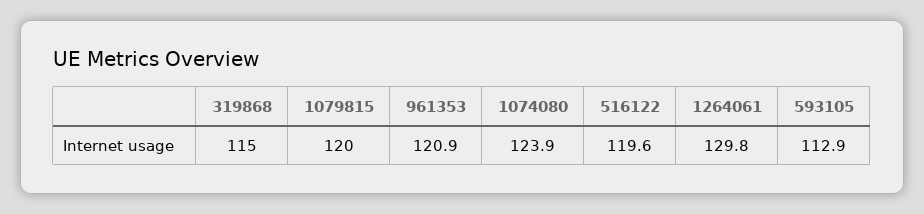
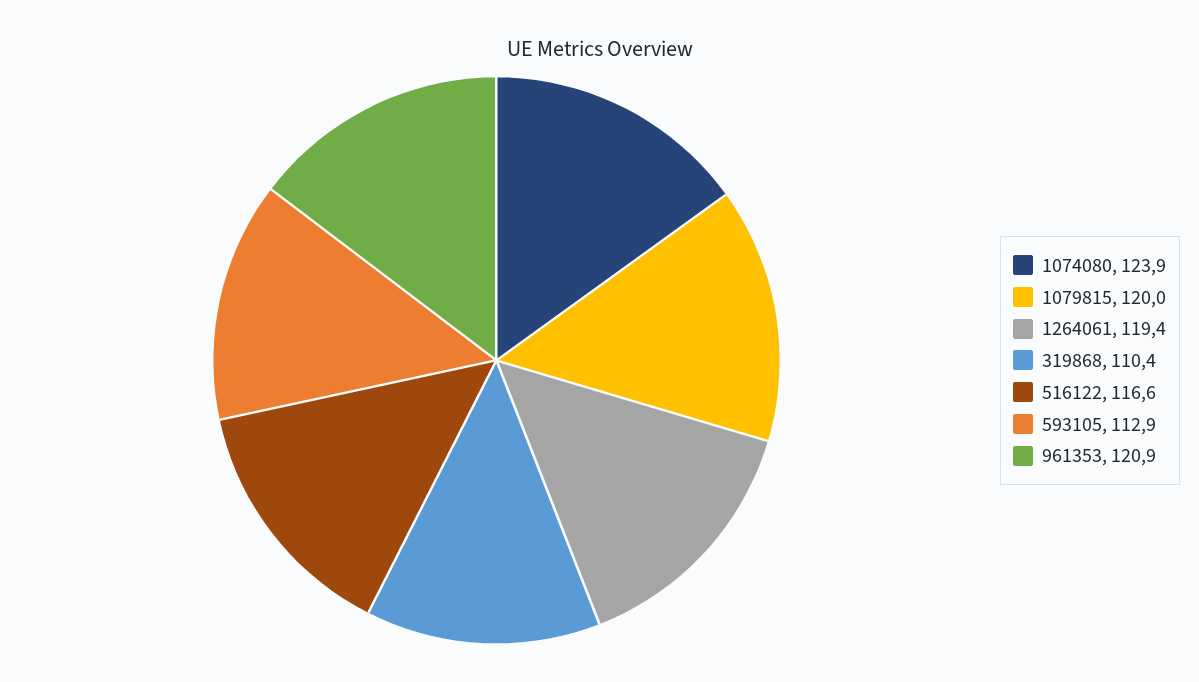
  {
-   "319868": 115,
+   "319868": 110.4,
    "1079815": 120,
    "961353": 120.9,
    "1074080": 123.9,
-   "516122": 119.6,
+   "516122": 116.6,
-   "1264061": 129.8,
+   "1264061": 119.4,
    "593105": 112.9
  }

